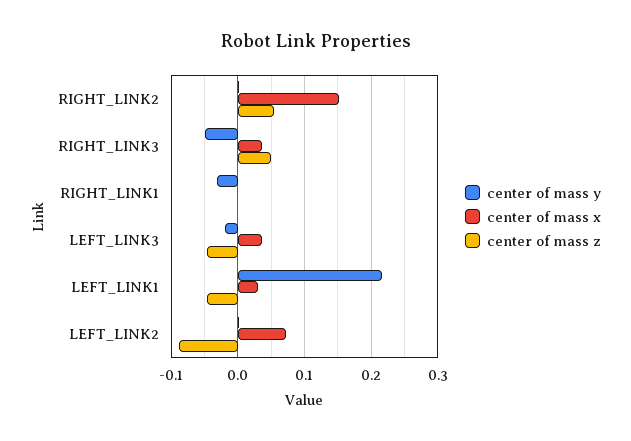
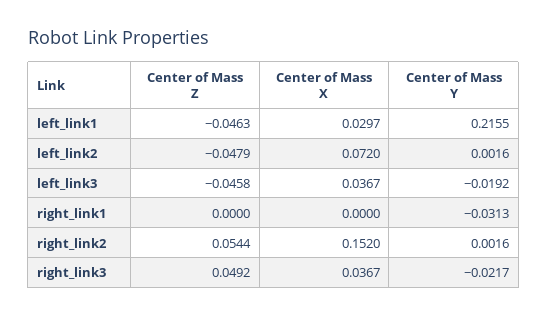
  {
    "center of mass y": {
      "RIGHT_LINK2": 0.0016,
-     "RIGHT_LINK3": -0.05,
+     "RIGHT_LINK3": -0.0217,
      "RIGHT_LINK1": -0.0313,
      "LEFT_LINK3": -0.0192,
      "LEFT_LINK1": 0.2155,
      "LEFT_LINK2": 0.0016
    },
    "center of mass x": {
      "RIGHT_LINK2": 0.152,
      "RIGHT_LINK3": 0.0367,
      "RIGHT_LINK1": 0,
      "LEFT_LINK3": 0.0367,
      "LEFT_LINK1": 0.0297,
      "LEFT_LINK2": 0.072
    },
    "center of mass z": {
      "RIGHT_LINK2": 0.0544,
      "RIGHT_LINK3": 0.0492,
      "RIGHT_LINK1": 0,
      "LEFT_LINK3": -0.0458,
      "LEFT_LINK1": -0.0463,
-     "LEFT_LINK2": -0.09
+     "LEFT_LINK2": -0.0479
    }
  }

